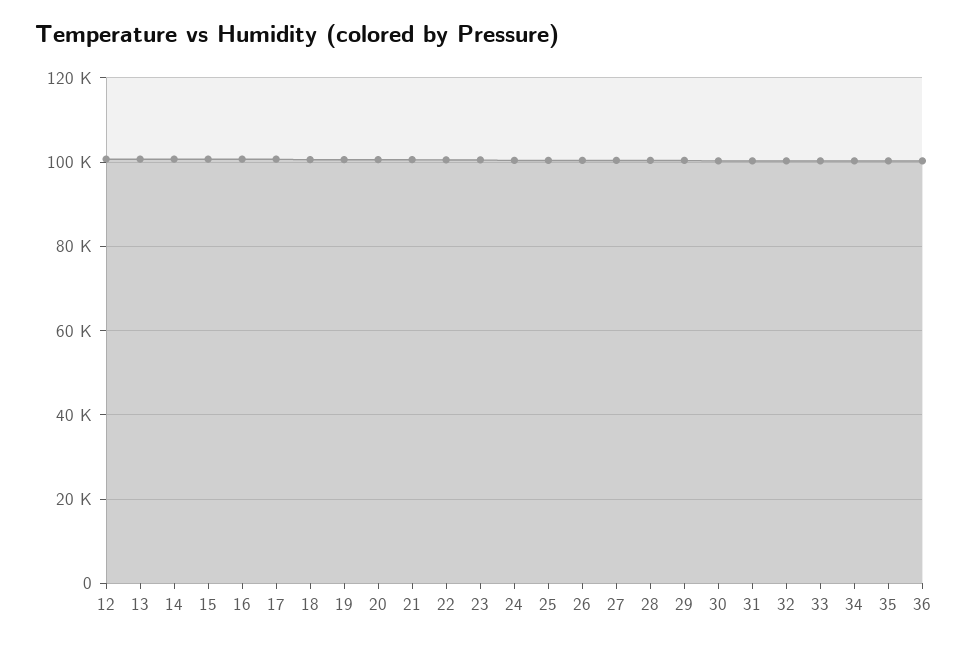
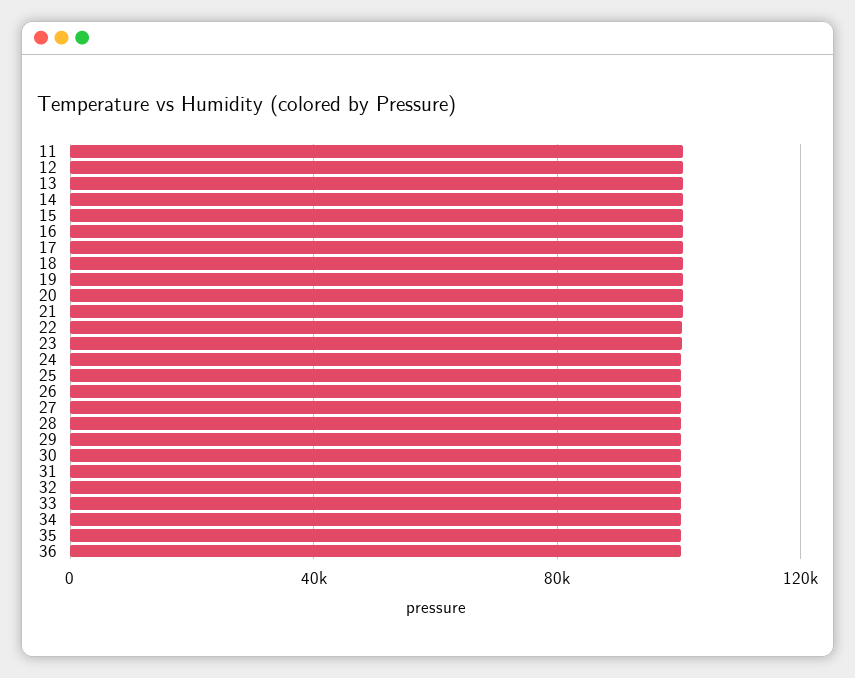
  {
    "12": 100000,
    "13": 100000,
    "14": 100000,
    "15": 100000,
    "16": 100000,
    "17": 100000,
    "18": 100000,
    "19": 100000,
    "20": 100000,
    "21": 100000,
    "22": 100000,
    "23": 100000,
    "24": 100000,
    "25": 100000,
    "26": 100000,
    "27": 100000,
    "28": 100000,
    "29": 100000,
    "30": 100000,
    "31": 100000,
    "32": 100000,
    "33": 100000,
    "34": 100000,
    "35": 100000,
-   "36": 100000
+   "36": 100000,
+   "11": 100000
  }

